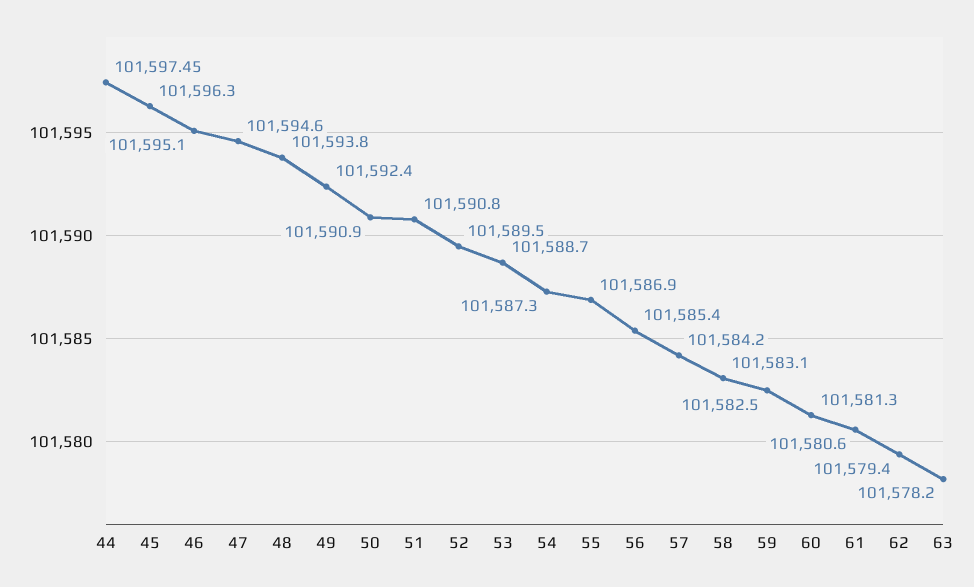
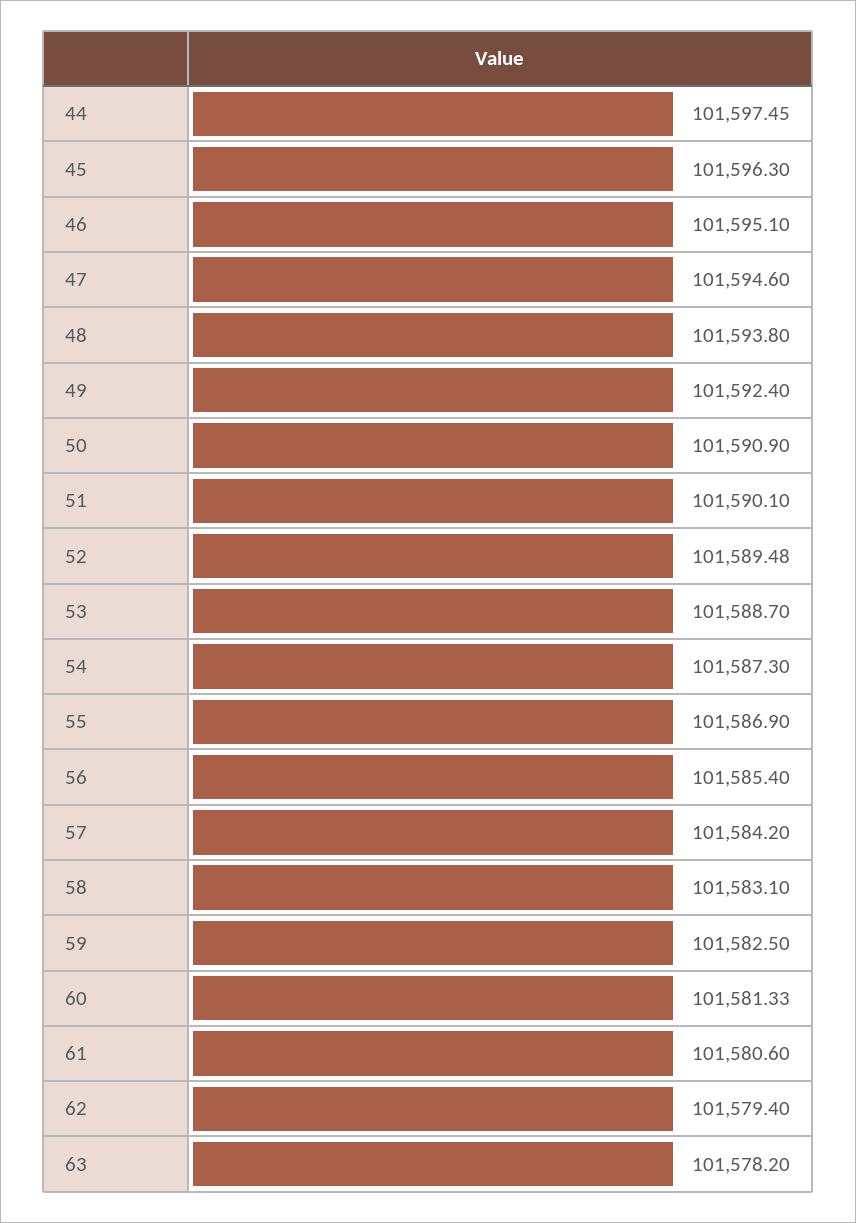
  {
    "44": 101597.45,
    "45": 101596.3,
    "46": 101595.1,
    "47": 101594.6,
    "48": 101593.8,
    "49": 101592.4,
    "50": 101590.9,
-   "51": 101590.8,
+   "51": 101590.1,
-   "52": 101589.5,
+   "52": 101589.48,
    "53": 101588.7,
    "54": 101587.3,
    "55": 101586.9,
    "56": 101585.4,
    "57": 101584.2,
    "58": 101583.1,
    "59": 101582.5,
-   "60": 101581.3,
+   "60": 101581.33,
    "61": 101580.6,
    "62": 101579.4,
    "63": 101578.2
  }

